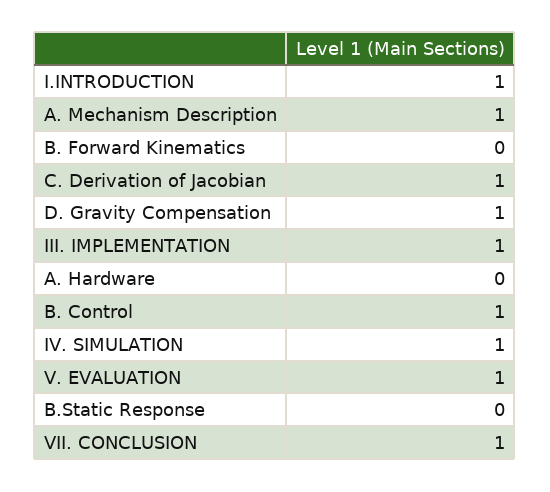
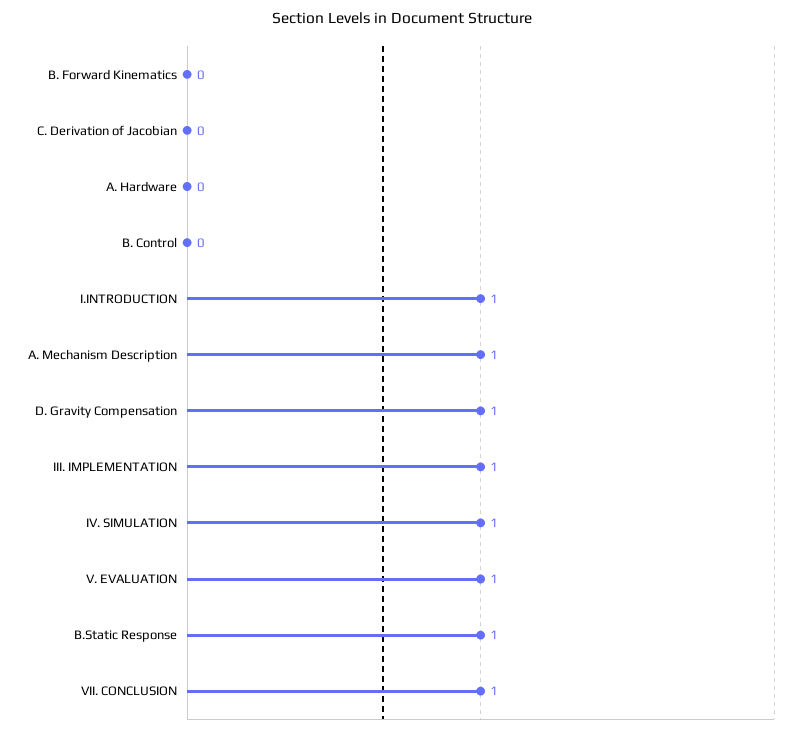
  {
    "I.INTRODUCTION": 1,
    "A. Mechanism Description": 1,
    "B. Forward Kinematics": 0,
-   "C. Derivation of Jacobian": 1,
+   "C. Derivation of Jacobian": 0,
    "D. Gravity Compensation": 1,
    "III. IMPLEMENTATION": 1,
    "A. Hardware": 0,
-   "B. Control": 1,
+   "B. Control": 0,
    "IV. SIMULATION": 1,
    "V. EVALUATION": 1,
-   "B.Static Response": 0,
+   "B.Static Response": 1,
    "VII. CONCLUSION": 1
  }

